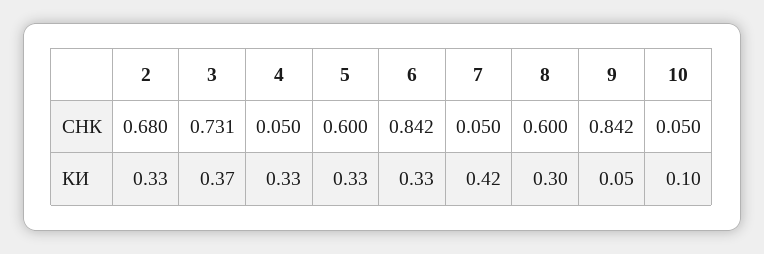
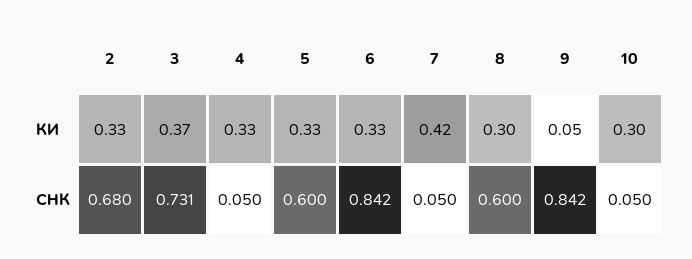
  {
    "2": {
      "СНК": 0.68,
      "КИ": 0.33
    },
    "3": {
      "СНК": 0.731,
      "КИ": 0.37
    },
    "4": {
      "СНК": 0.05,
      "КИ": 0.33
    },
    "5": {
      "СНК": 0.6,
      "КИ": 0.33
    },
    "6": {
      "СНК": 0.842,
      "КИ": 0.33
    },
    "7": {
      "СНК": 0.05,
      "КИ": 0.42
    },
    "8": {
      "СНК": 0.6,
      "КИ": 0.3
    },
    "9": {
      "СНК": 0.842,
      "КИ": 0.05
    },
    "10": {
      "СНК": 0.05,
-     "КИ": 0.1
+     "КИ": 0.3
    }
  }

